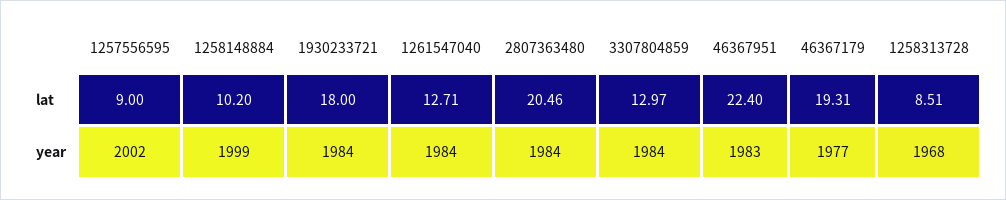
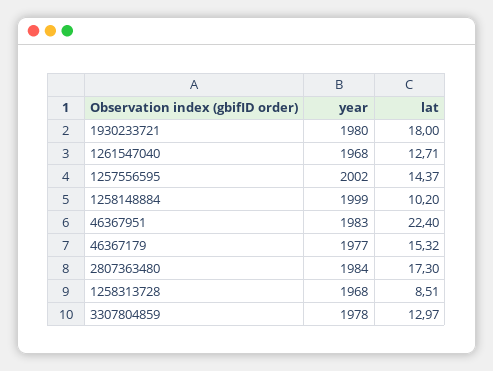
  {
    "1257556595": {
-     "lat": 9,
+     "lat": 14.37,
      "year": 2002
    },
    "1258148884": {
      "lat": 10.2,
      "year": 1999
    },
    "1930233721": {
      "lat": 18,
-     "year": 1984
+     "year": 1980
    },
    "1261547040": {
      "lat": 12.71,
-     "year": 1984
+     "year": 1968
    },
    "2807363480": {
-     "lat": 20.46,
+     "lat": 17.3,
      "year": 1984
    },
    "3307804859": {
      "lat": 12.97,
-     "year": 1984
+     "year": 1978
    },
    "46367951": {
      "lat": 22.4,
      "year": 1983
    },
    "46367179": {
-     "lat": 19.31,
+     "lat": 15.32,
      "year": 1977
    },
    "1258313728": {
      "lat": 8.51,
      "year": 1968
    }
  }

